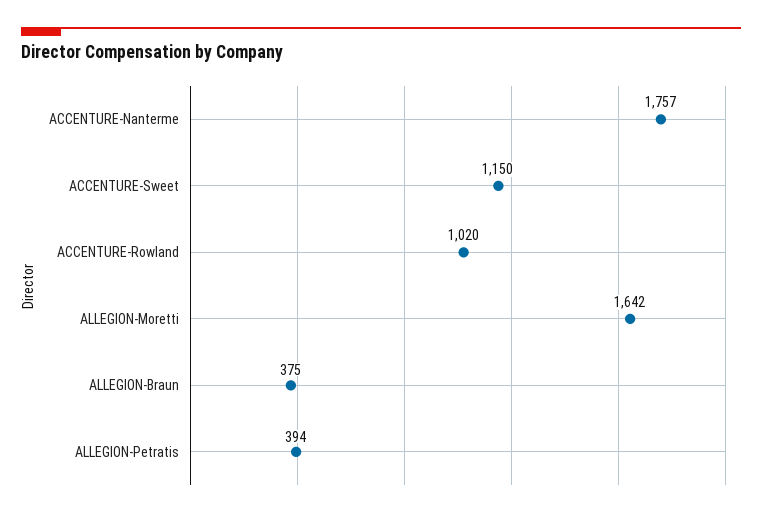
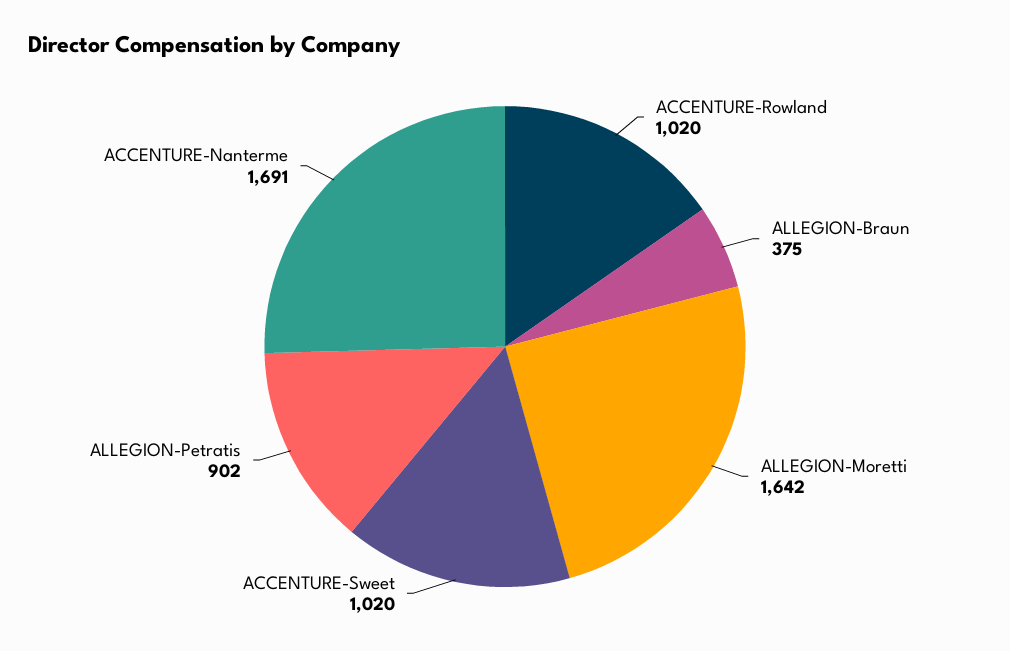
  {
-   "ACCENTURE-Nanterme": 1757,
+   "ACCENTURE-Nanterme": 1691,
-   "ACCENTURE-Sweet": 1150,
+   "ACCENTURE-Sweet": 1020,
    "ACCENTURE-Rowland": 1020,
    "ALLEGION-Moretti": 1642,
    "ALLEGION-Braun": 375,
-   "ALLEGION-Petratis": 394
+   "ALLEGION-Petratis": 902
  }

